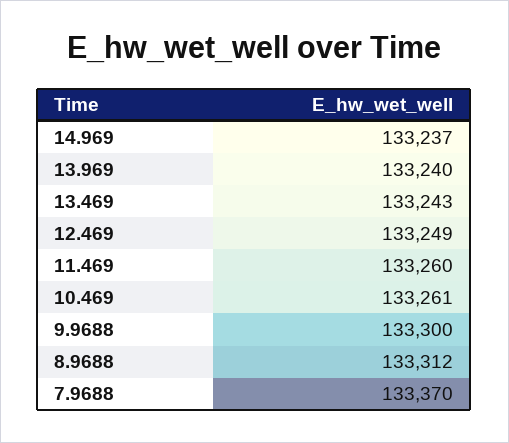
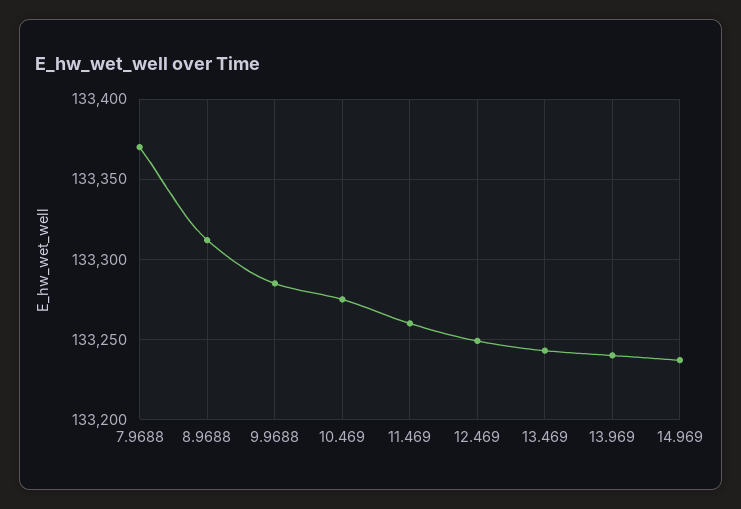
  {
    "14.969": 133237,
    "13.969": 133240,
    "13.469": 133243,
    "12.469": 133249,
    "11.469": 133260,
-   "10.469": 133261,
+   "10.469": 133275,
-   "9.9688": 133300,
+   "9.9688": 133285,
    "8.9688": 133312,
    "7.9688": 133370
  }

